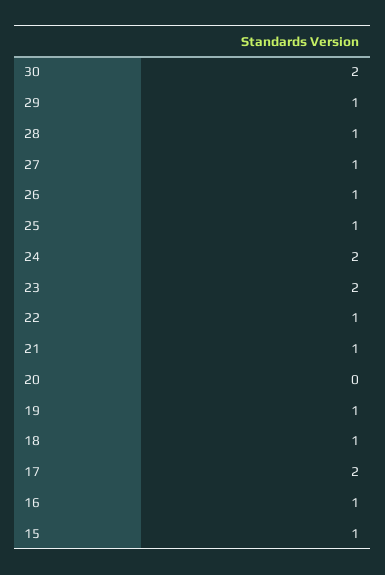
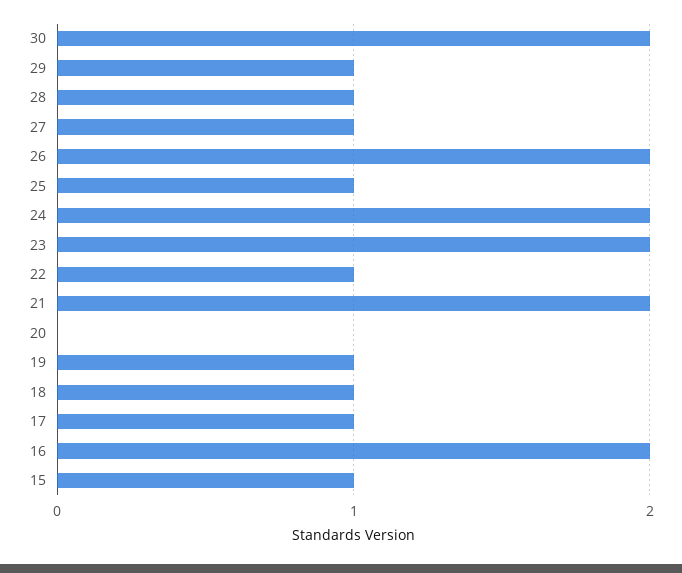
  {
    "30": 2,
    "29": 1,
    "28": 1,
    "27": 1,
-   "26": 1,
+   "26": 2,
    "25": 1,
    "24": 2,
    "23": 2,
    "22": 1,
-   "21": 1,
+   "21": 2,
    "20": 0,
    "19": 1,
    "18": 1,
-   "17": 2,
+   "17": 1,
-   "16": 1,
+   "16": 2,
    "15": 1
  }

